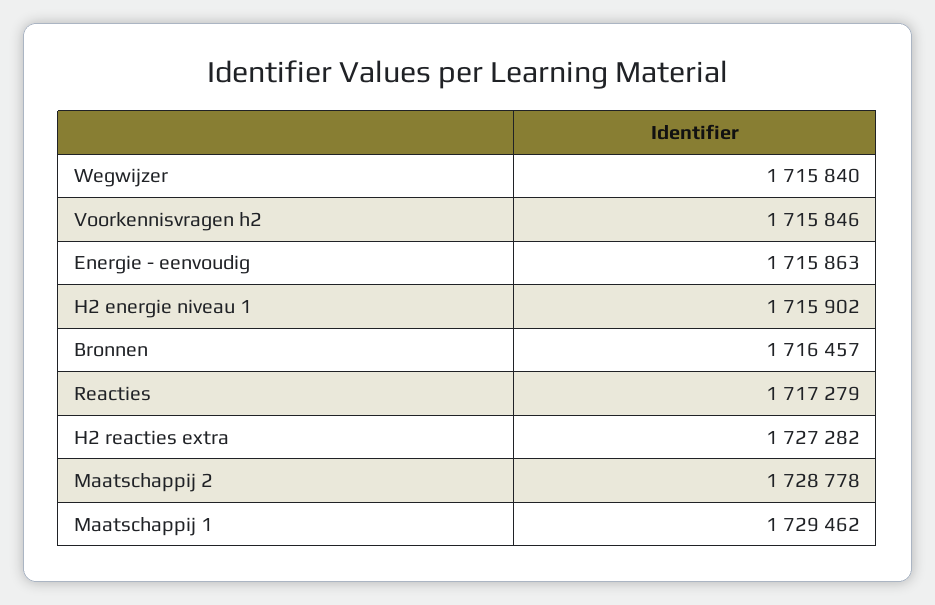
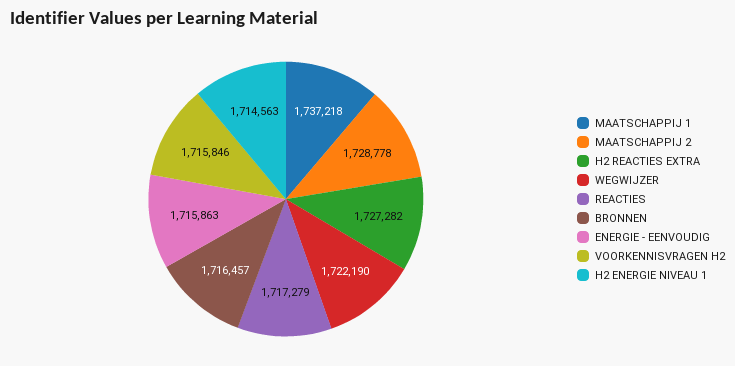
  {
-   "Wegwijzer": 1715840,
+   "Wegwijzer": 1722190,
    "Voorkennisvragen h2": 1715846,
    "Energie - eenvoudig": 1715863,
-   "H2 energie niveau 1": 1715902,
+   "H2 energie niveau 1": 1714563,
    "Bronnen": 1716457,
    "Reacties": 1717279,
    "H2 reacties extra": 1727282,
    "Maatschappij 2": 1728778,
-   "Maatschappij 1": 1729462
+   "Maatschappij 1": 1737218
  }

